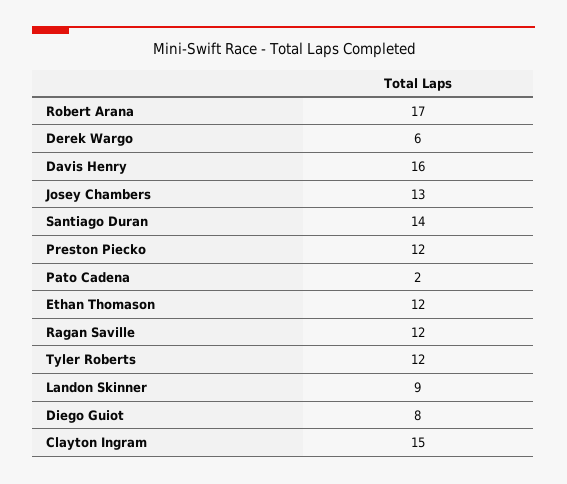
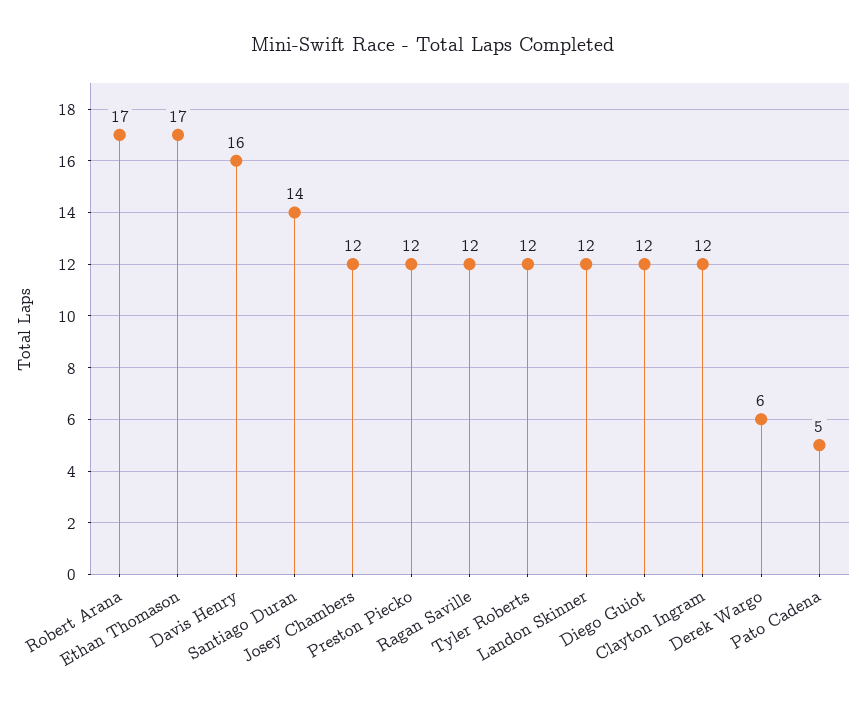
  {
    "Robert Arana": 17,
    "Derek Wargo": 6,
    "Davis Henry": 16,
-   "Josey Chambers": 13,
+   "Josey Chambers": 12,
    "Santiago Duran": 14,
    "Preston Piecko": 12,
-   "Pato Cadena": 2,
+   "Pato Cadena": 5,
-   "Ethan Thomason": 12,
+   "Ethan Thomason": 17,
    "Ragan Saville": 12,
    "Tyler Roberts": 12,
-   "Landon Skinner": 9,
+   "Landon Skinner": 12,
-   "Diego Guiot": 8,
+   "Diego Guiot": 12,
-   "Clayton Ingram": 15
+   "Clayton Ingram": 12
  }

